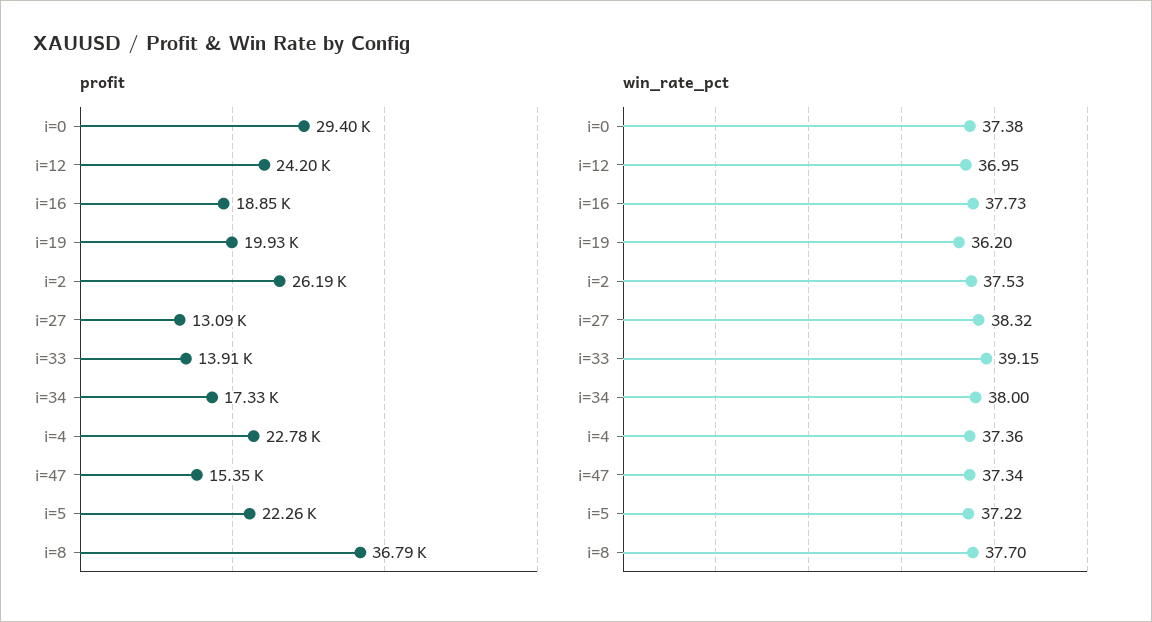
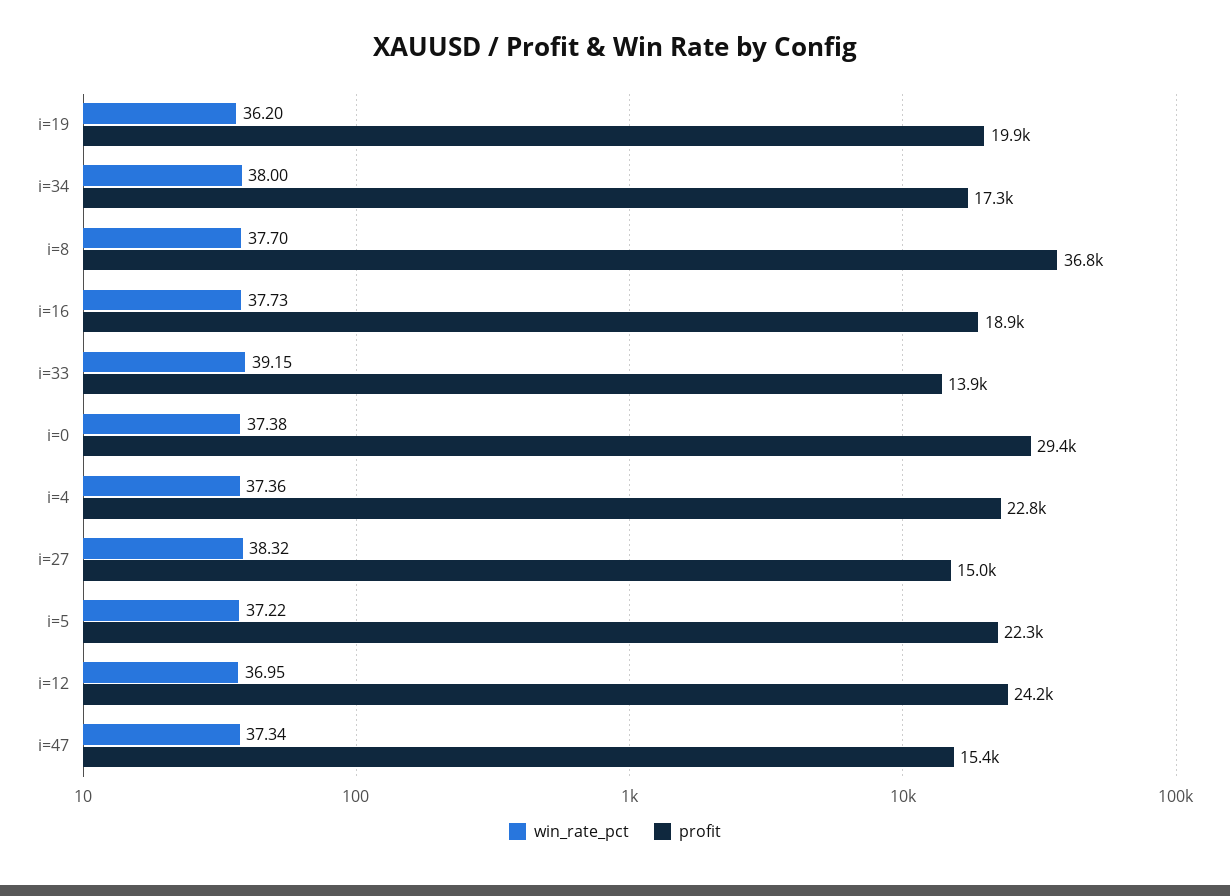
  {
    "profit": {
      "i=0": 29400,
      "i=12": 24200,
      "i=16": 18850,
      "i=19": 19930,
-     "i=2": 26190,
-     "i=27": 13090,
+     "i=27": 15000,
      "i=33": 13910,
      "i=34": 17330,
      "i=4": 22780,
      "i=47": 15350,
      "i=5": 22260,
      "i=8": 36790
    },
    "win_rate_pct": {
      "i=0": 37.38,
      "i=12": 36.95,
      "i=16": 37.73,
      "i=19": 36.2,
-     "i=2": 37.53,
      "i=27": 38.32,
      "i=33": 39.15,
      "i=34": 38,
      "i=4": 37.36,
      "i=47": 37.34,
      "i=5": 37.22,
      "i=8": 37.7
    }
  }

